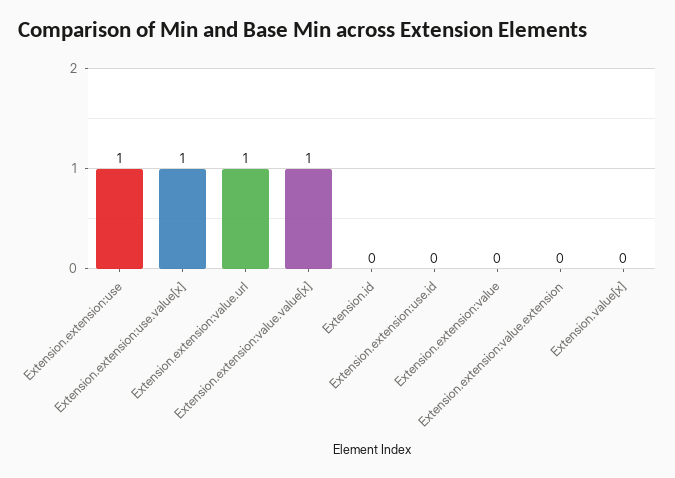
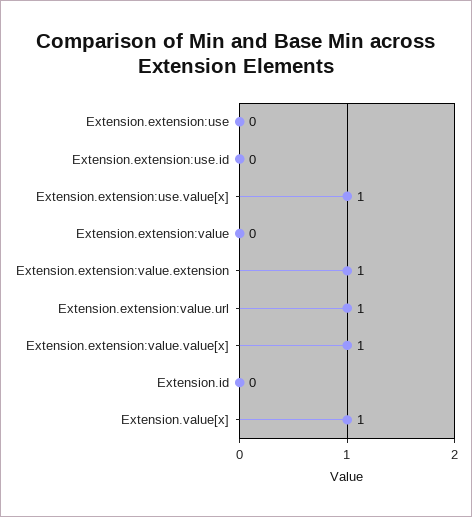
  {
-   "Extension.extension:use": 1,
+   "Extension.extension:use": 0,
    "Extension.extension:use.value[x]": 1,
    "Extension.extension:value.url": 1,
    "Extension.extension:value.value[x]": 1,
    "Extension.id": 0,
    "Extension.extension:use.id": 0,
    "Extension.extension:value": 0,
-   "Extension.extension:value.extension": 0,
+   "Extension.extension:value.extension": 1,
-   "Extension.value[x]": 0
+   "Extension.value[x]": 1
  }

